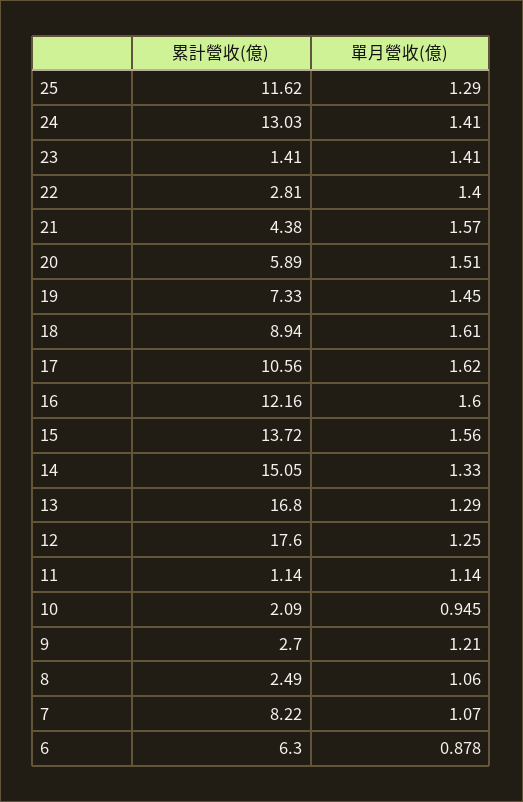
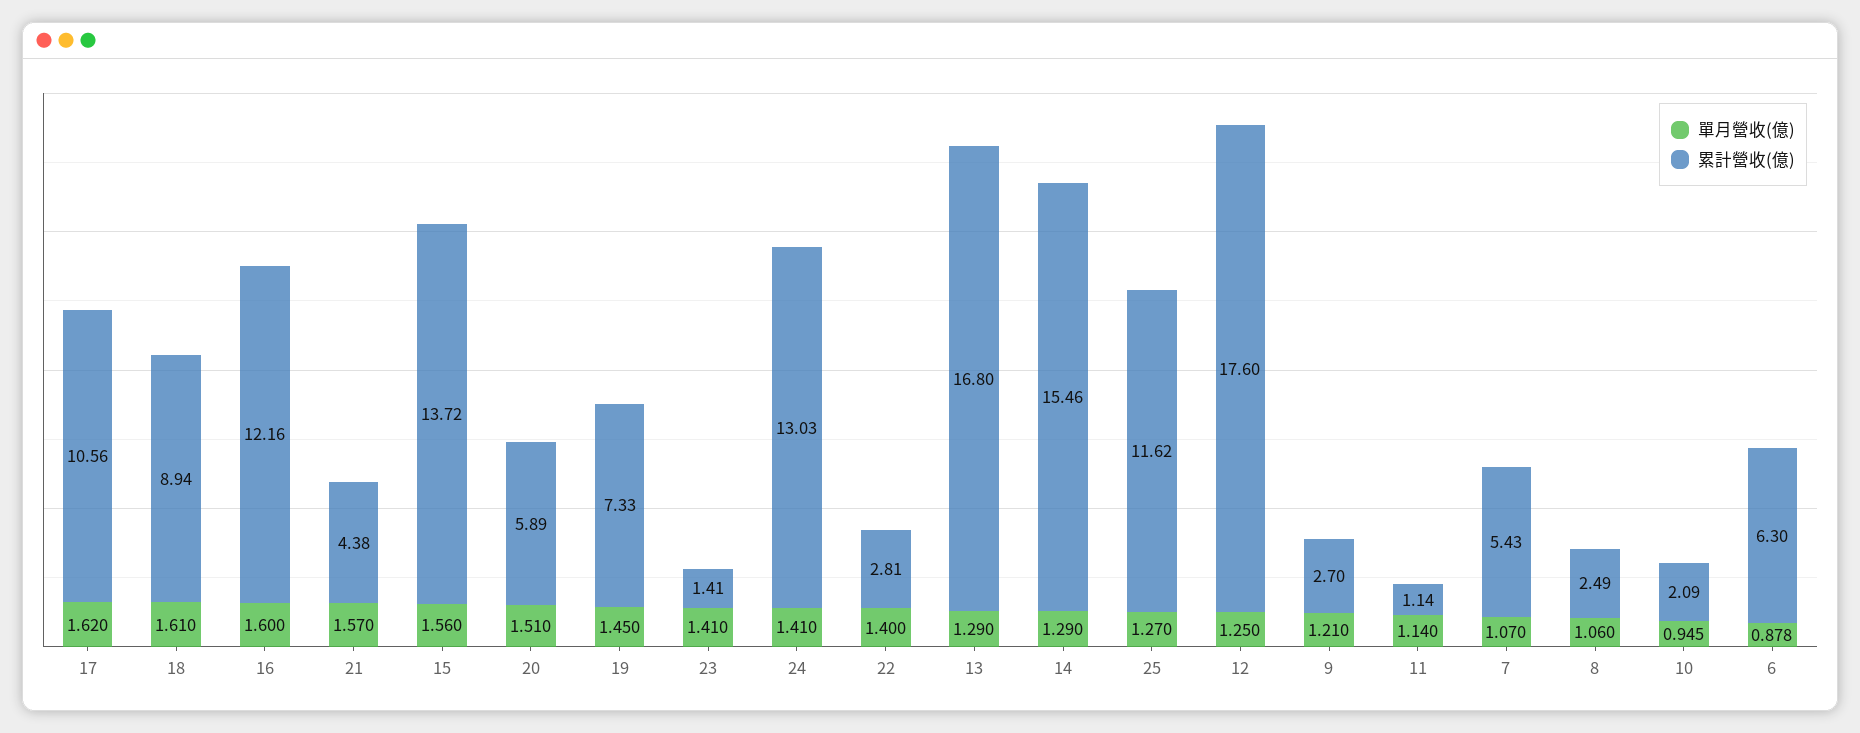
  {
    "累計營收(億)": {
      "25": 11.62,
      "24": 13.03,
      "23": 1.41,
      "22": 2.81,
      "21": 4.38,
      "20": 5.89,
      "19": 7.33,
      "18": 8.94,
      "17": 10.56,
      "16": 12.16,
      "15": 13.72,
-     "14": 15.05,
+     "14": 15.46,
      "13": 16.8,
      "12": 17.6,
      "11": 1.14,
      "10": 2.09,
      "9": 2.7,
      "8": 2.49,
-     "7": 8.22,
+     "7": 5.43,
      "6": 6.3
    },
    "單月營收(億)": {
-     "25": 1.29,
+     "25": 1.27,
      "24": 1.41,
      "23": 1.41,
      "22": 1.4,
      "21": 1.57,
      "20": 1.51,
      "19": 1.45,
      "18": 1.61,
      "17": 1.62,
      "16": 1.6,
      "15": 1.56,
-     "14": 1.33,
+     "14": 1.29,
      "13": 1.29,
      "12": 1.25,
      "11": 1.14,
      "10": 0.945,
      "9": 1.21,
      "8": 1.06,
      "7": 1.07,
      "6": 0.878
    }
  }

